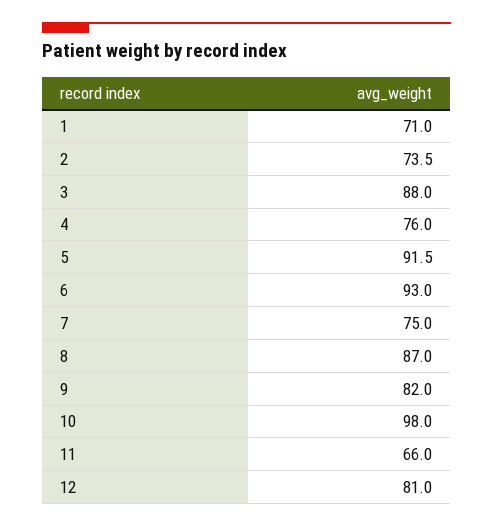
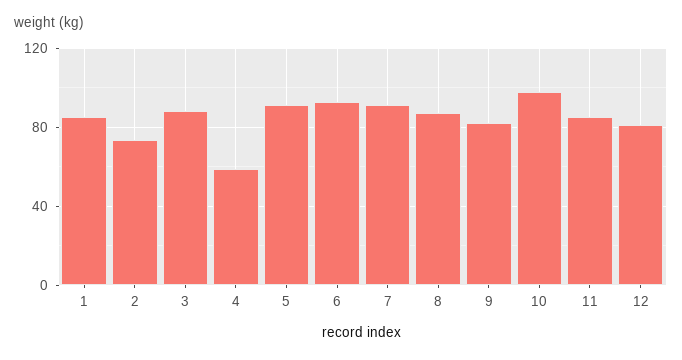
  {
-   "1": 71,
+   "1": 85,
    "2": 73.5,
    "3": 88,
-   "4": 76,
+   "4": 60,
    "5": 91.5,
    "6": 93,
-   "7": 75,
+   "7": 90,
    "8": 87,
    "9": 82,
    "10": 98,
-   "11": 66,
+   "11": 85,
    "12": 81
  }

